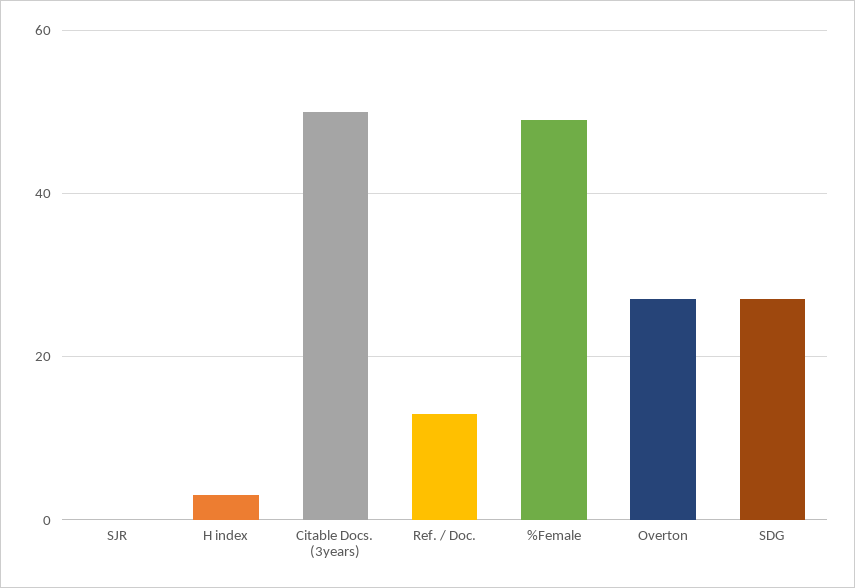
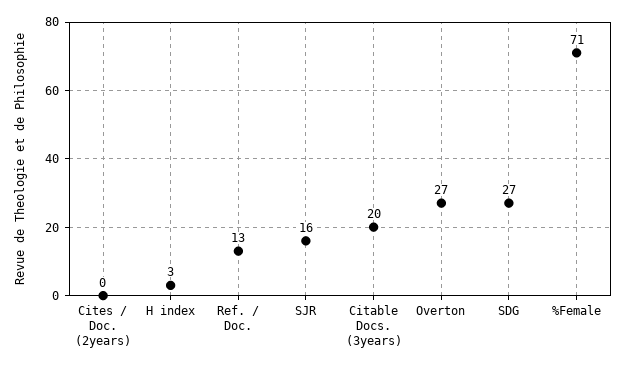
  {
-   "SJR": 0,
+   "SJR": 16,
    "H index": 3,
-   "Citable Docs. (3years)": 50,
+   "Citable Docs. (3years)": 20,
    "Ref. / Doc.": 13,
-   "%Female": 50,
+   "%Female": 71,
    "Overton": 27,
-   "SDG": 27
+   "SDG": 27,
+   "Cites / Doc. (2years)": 0
  }

